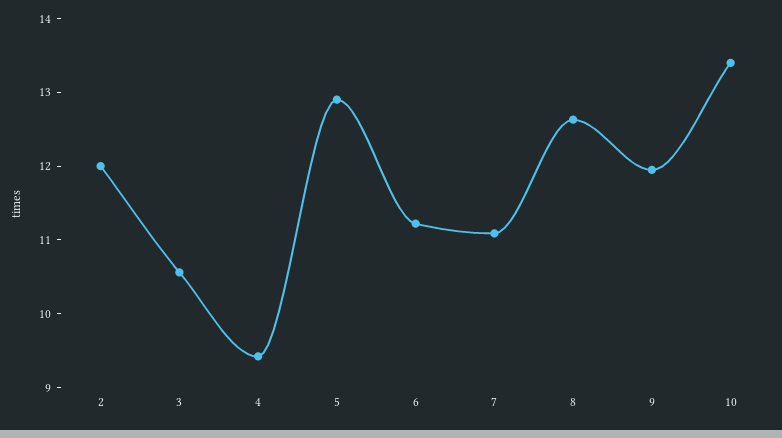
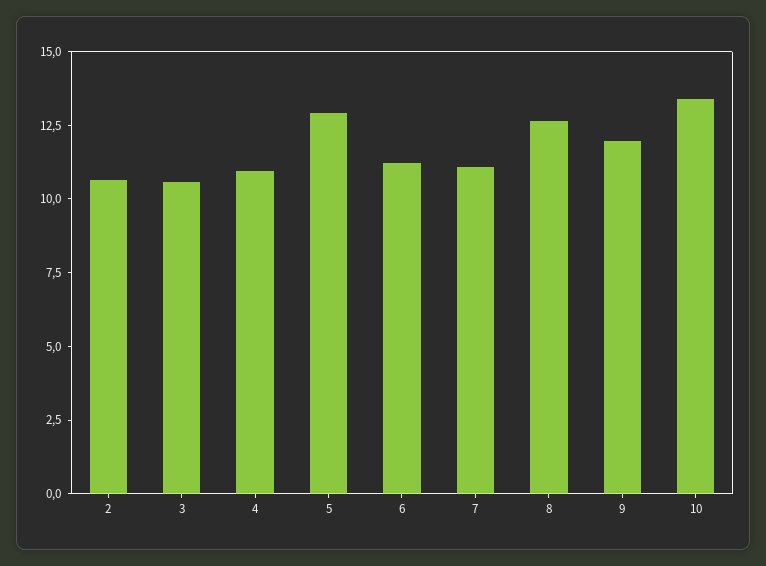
  {
-   "2": 12,
+   "2": 10.5,
    "3": 10.6,
-   "4": 9.4,
+   "4": 11,
    "5": 13,
    "6": 11.2,
    "7": 11,
    "8": 12.6,
    "9": 12,
    "10": 13.4
  }

